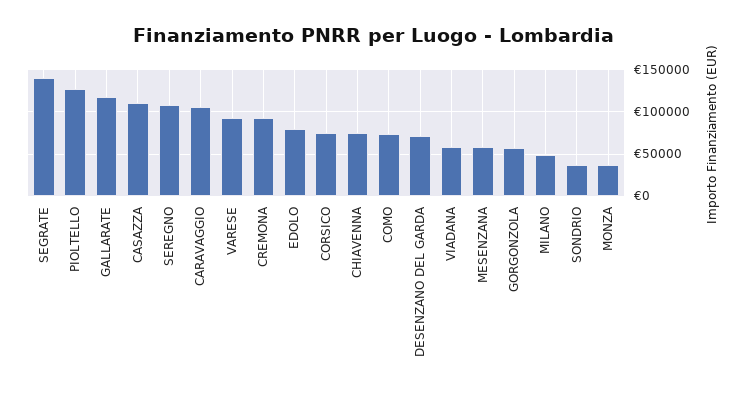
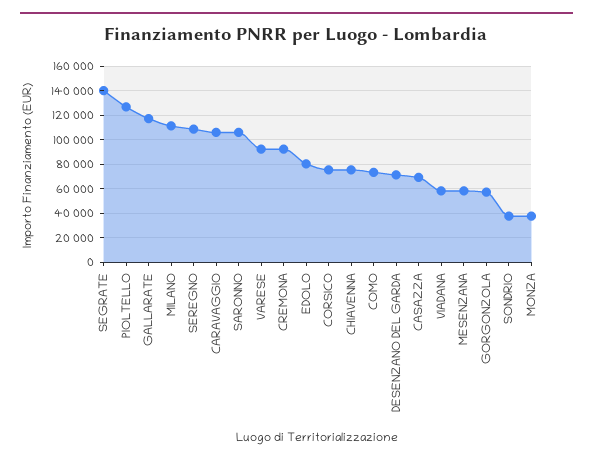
  {
    "SEGRATE": 140000,
    "PIOLTELLO": 125000,
    "GALLARATE": 115000,
-   "CASAZZA": 110000,
+   "CASAZZA": 70000,
    "SEREGNO": 110000,
    "CARAVAGGIO": 105000,
    "VARESE": 90000,
    "CREMONA": 90000,
    "EDOLO": 80000,
    "CORSICO": 75000,
    "CHIAVENNA": 75000,
    "COMO": 75000,
    "DESENZANO DEL GARDA": 70000,
    "VIADANA": 60000,
    "MESENZANA": 60000,
    "GORGONZOLA": 55000,
-   "MILANO": 50000,
+   "MILANO": 110000,
    "SONDRIO": 40000,
-   "MONZA": 40000
+   "MONZA": 40000,
+   "SARONNO": 105000
  }

